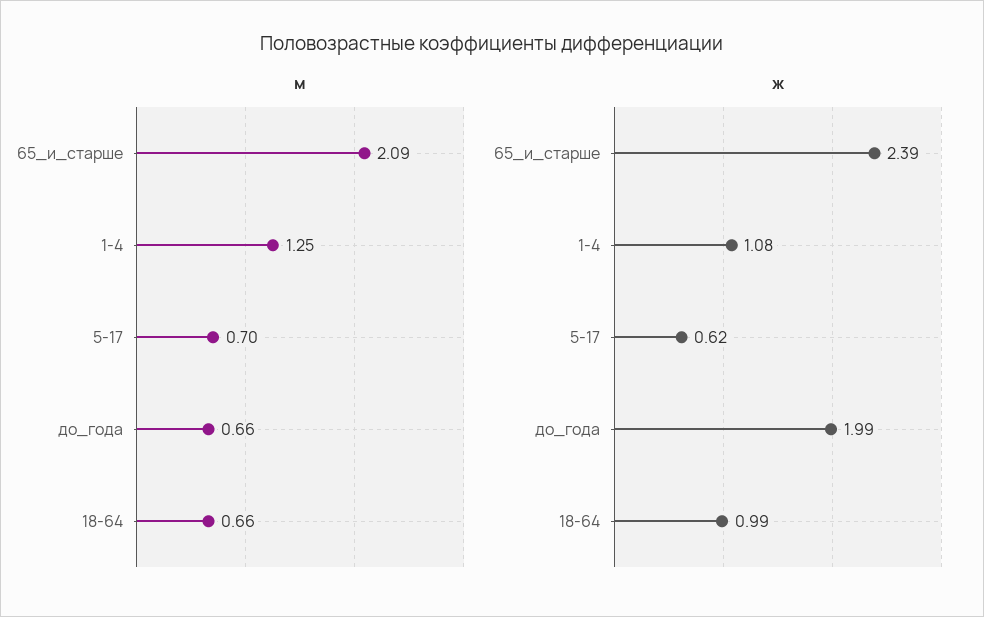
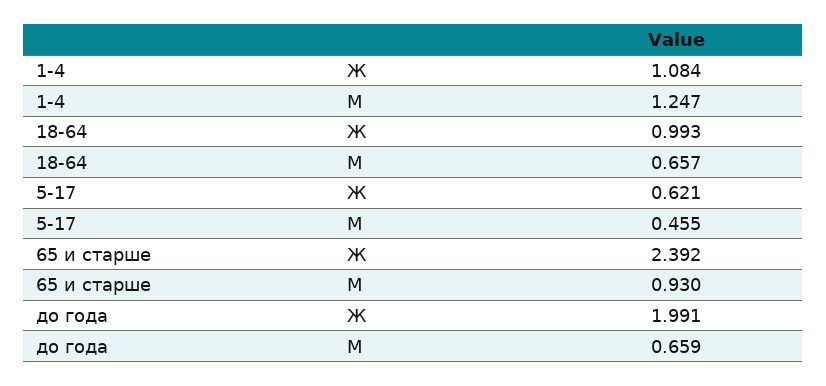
  {
    "м": {
-     "65_и_старше": 2.09,
+     "65_и_старше": 0.93,
      "1-4": 1.247,
-     "5-17": 0.7,
+     "5-17": 0.455,
      "до_года": 0.659,
      "18-64": 0.657
    },
    "ж": {
      "65_и_старше": 2.392,
      "1-4": 1.084,
      "5-17": 0.621,
      "до_года": 1.991,
      "18-64": 0.993
    }
  }

